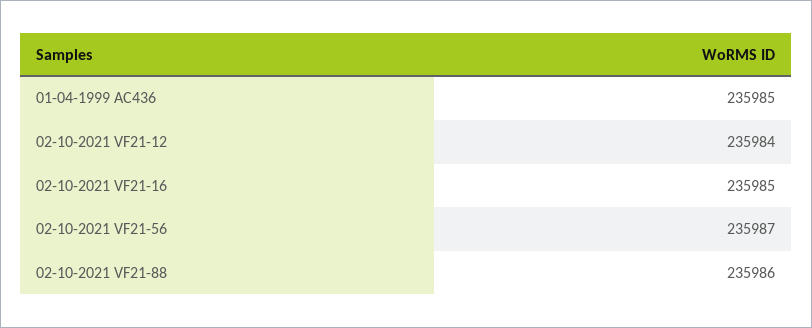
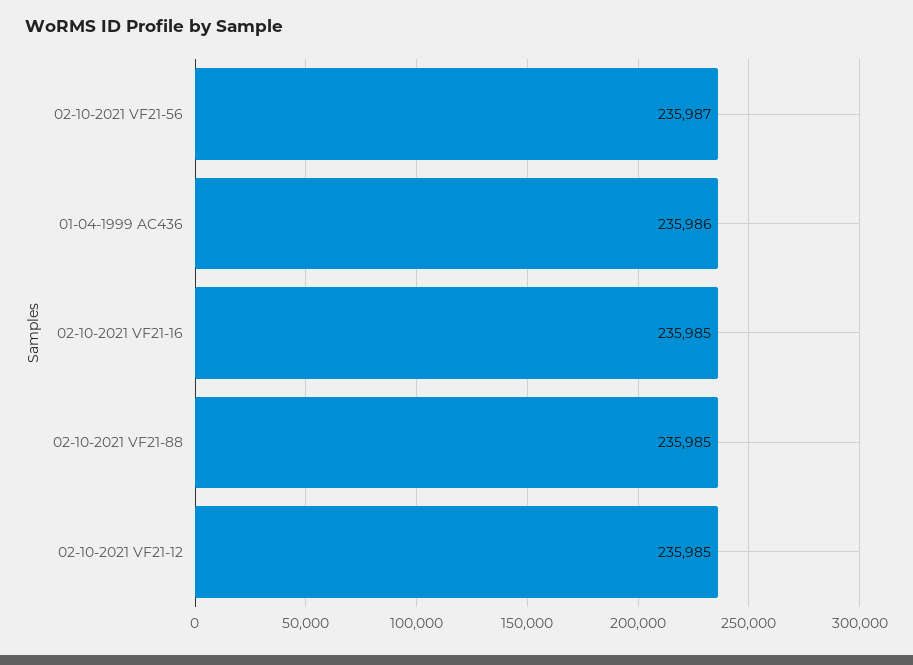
  {
-   "01-04-1999 AC436": 235985,
+   "01-04-1999 AC436": 235986,
-   "02-10-2021 VF21-12": 235984,
+   "02-10-2021 VF21-12": 235985,
    "02-10-2021 VF21-16": 235985,
    "02-10-2021 VF21-56": 235987,
-   "02-10-2021 VF21-88": 235986
+   "02-10-2021 VF21-88": 235985
  }

